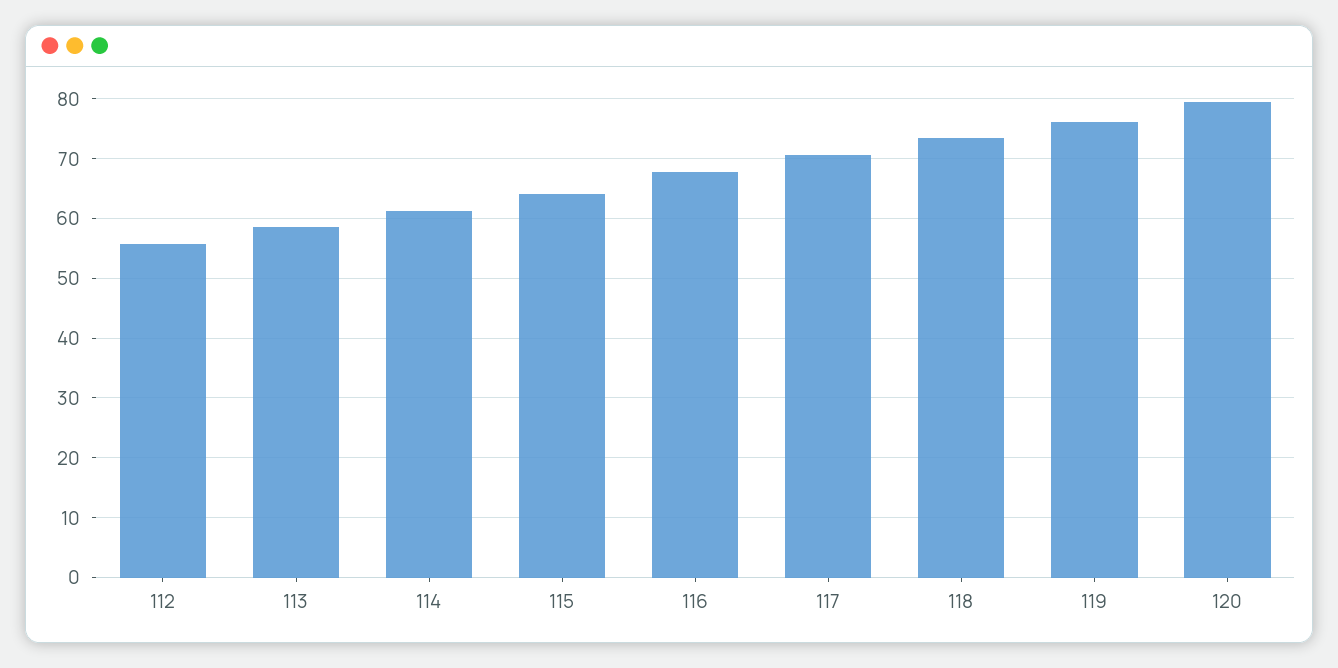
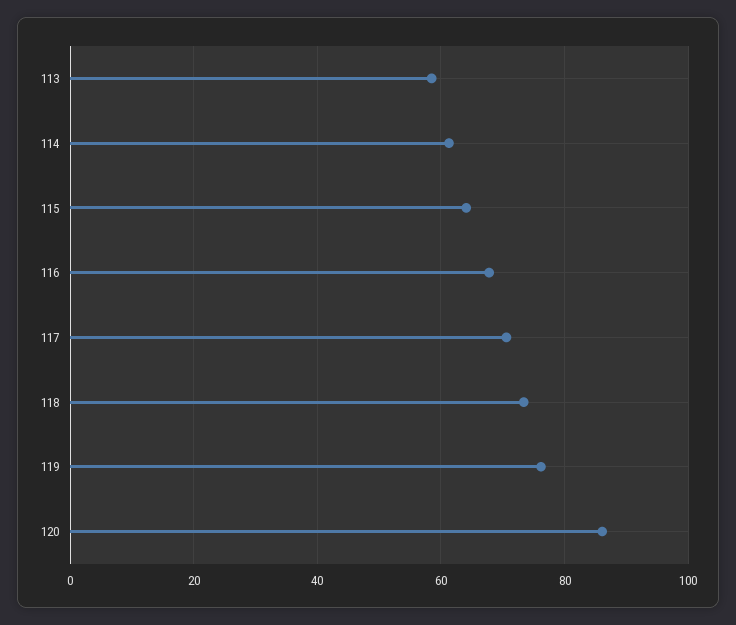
  {
-   "112": 56,
    "113": 58,
    "114": 62,
    "115": 64,
    "116": 68,
    "117": 70,
    "118": 74,
    "119": 76,
-   "120": 80
+   "120": 86
  }

